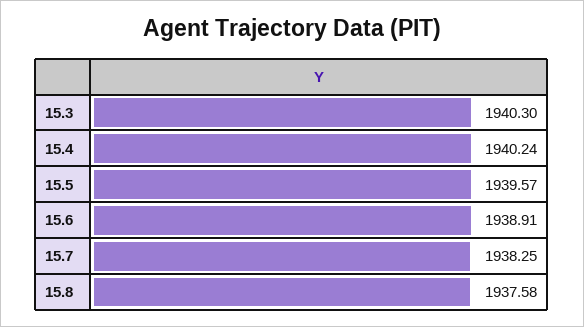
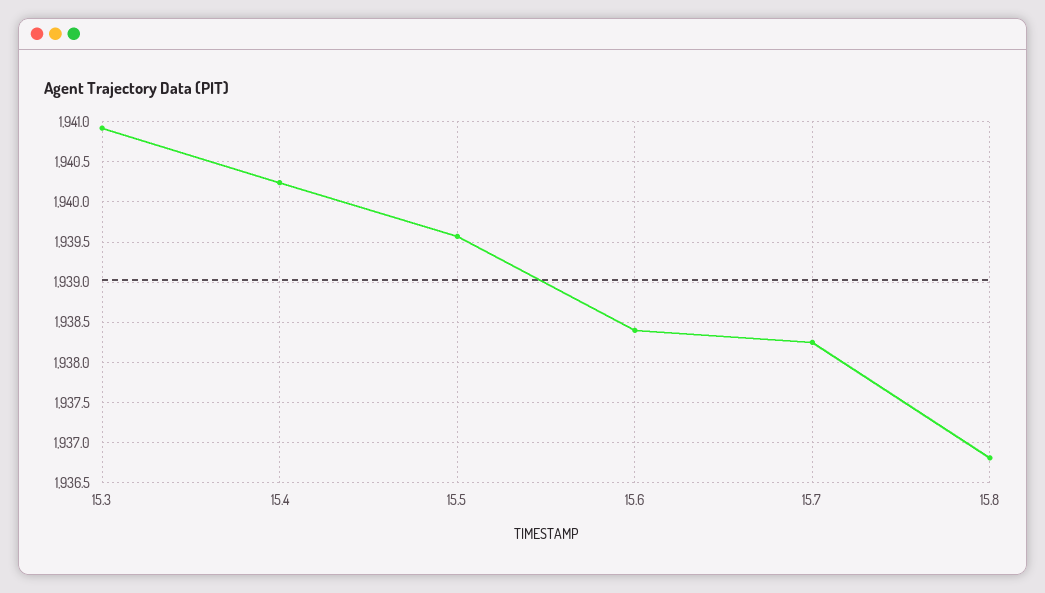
  {
-   "15.3": 1940.3,
+   "15.3": 1940.9,
    "15.4": 1940.24,
    "15.5": 1939.57,
-   "15.6": 1938.91,
+   "15.6": 1938.4,
    "15.7": 1938.25,
-   "15.8": 1937.58
+   "15.8": 1936.8
  }

